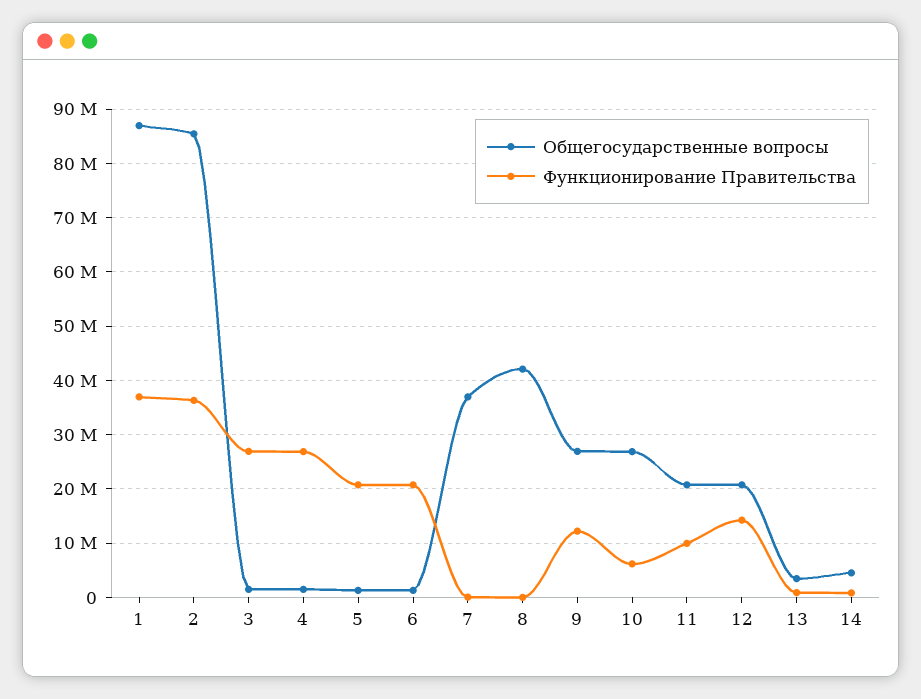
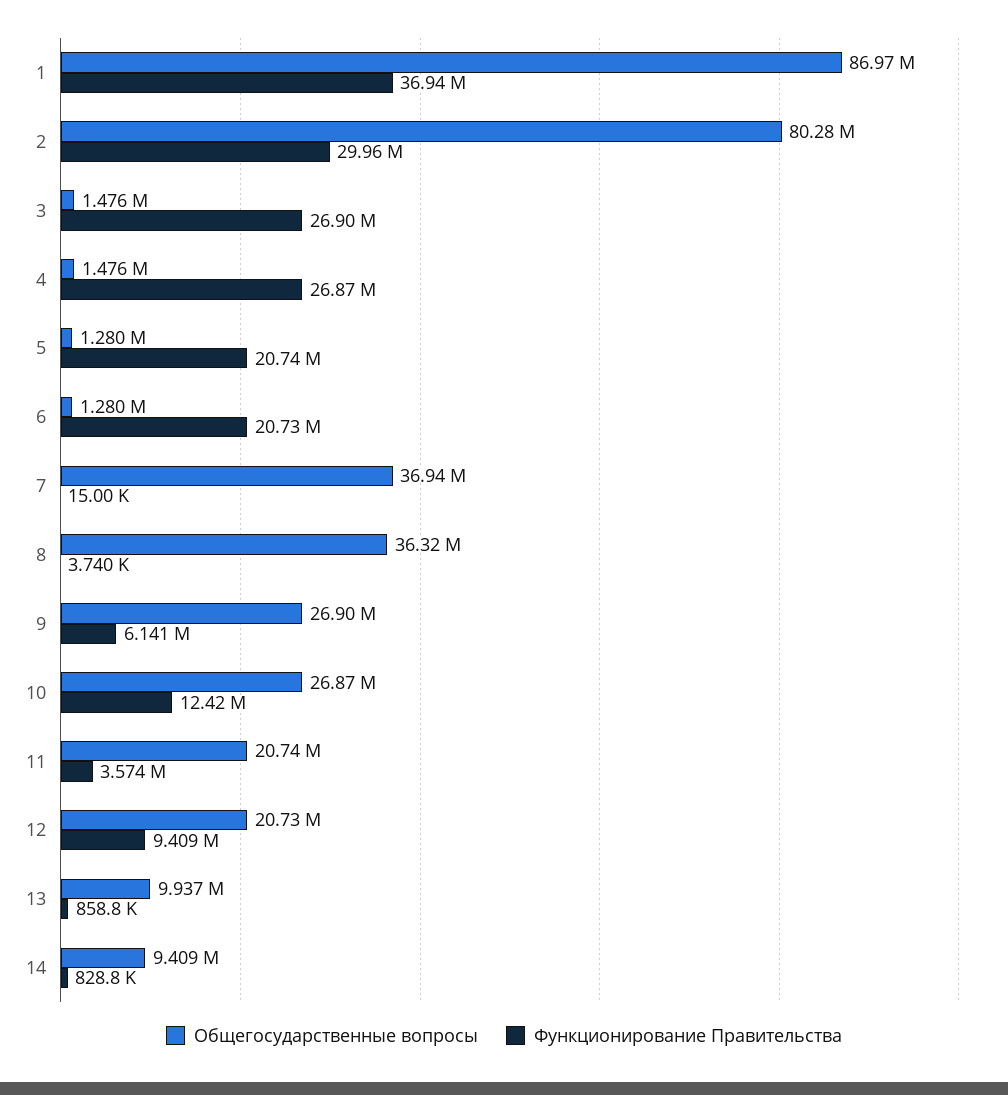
  {
    "Общегосударственные вопросы": {
      "1": 86970000,
-     "2": 86000000,
+     "2": 80280000,
      "3": 1476000,
      "4": 1476000,
      "5": 1280000,
      "6": 1280000,
      "7": 36940000,
-     "8": 42000000,
+     "8": 36320000,
      "9": 26900000,
      "10": 26870000,
      "11": 20740000,
      "12": 20730000,
-     "13": 4000000,
+     "13": 9937000,
-     "14": 4000000
+     "14": 9409000
    },
    "Функционирование Правительства": {
      "1": 36940000,
-     "2": 36000000,
+     "2": 29960000,
      "3": 26900000,
      "4": 26870000,
      "5": 20740000,
      "6": 20730000,
      "7": 15000,
      "8": 3740,
-     "9": 12000000,
+     "9": 6141000,
-     "10": 6000000,
+     "10": 12420000,
-     "11": 10000000,
+     "11": 3574000,
-     "12": 14000000,
+     "12": 9409000,
      "13": 858800,
      "14": 828800
    }
  }

